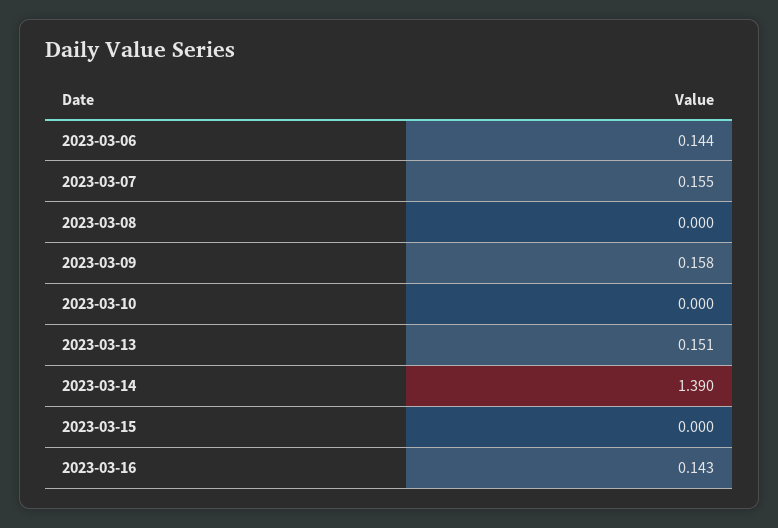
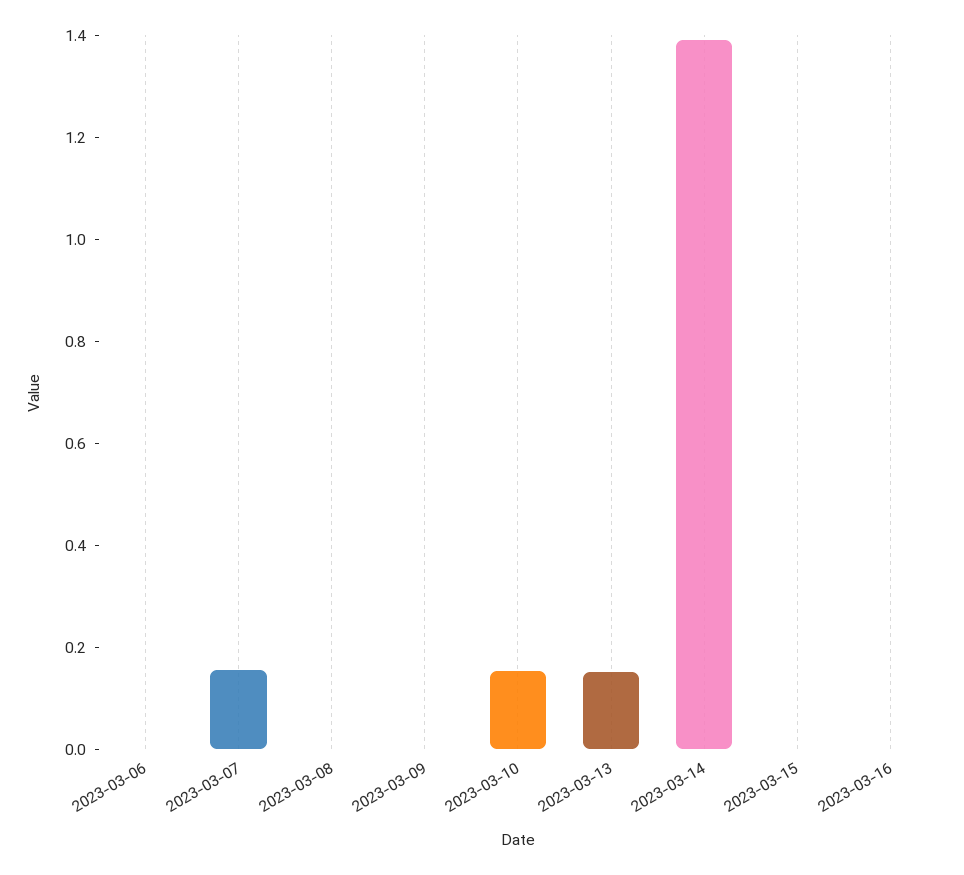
  {
-   "2023-03-06": 0.144,
+   "2023-03-06": 0,
    "2023-03-07": 0.155,
    "2023-03-08": 0,
-   "2023-03-09": 0.158,
+   "2023-03-09": 0,
-   "2023-03-10": 0,
+   "2023-03-10": 0.15,
    "2023-03-13": 0.151,
    "2023-03-14": 1.39,
    "2023-03-15": 0,
-   "2023-03-16": 0.143
+   "2023-03-16": 0
  }

